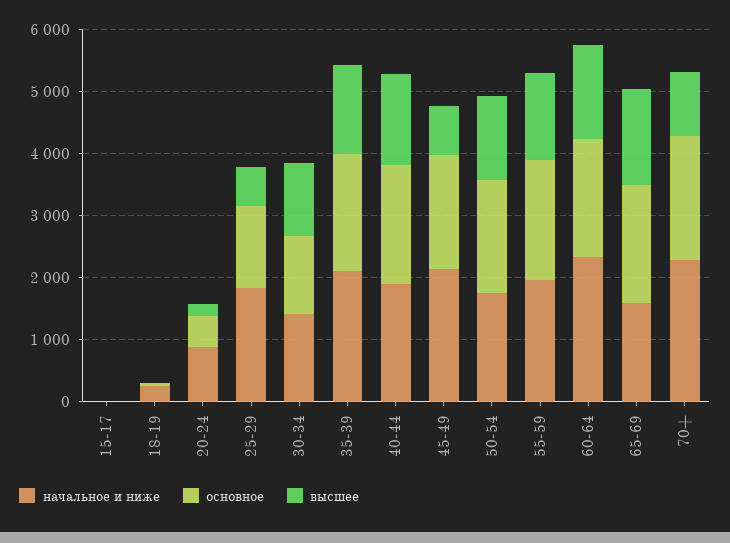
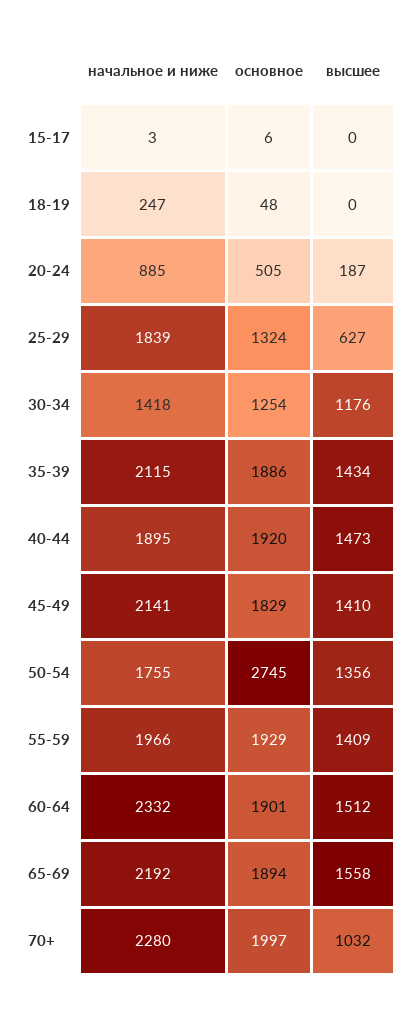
  {
    "начальное и ниже": {
      "15-17": 3,
      "18-19": 247,
      "20-24": 885,
      "25-29": 1839,
      "30-34": 1418,
      "35-39": 2115,
      "40-44": 1895,
      "45-49": 2141,
      "50-54": 1755,
      "55-59": 1966,
      "60-64": 2332,
-     "65-69": 1600,
+     "65-69": 2192,
      "70+": 2280
    },
    "основное": {
      "15-17": 6,
      "18-19": 48,
      "20-24": 505,
      "25-29": 1324,
      "30-34": 1254,
      "35-39": 1886,
      "40-44": 1920,
      "45-49": 1829,
-     "50-54": 1800,
+     "50-54": 2745,
      "55-59": 1929,
      "60-64": 1901,
      "65-69": 1894,
      "70+": 1997
    },
    "высшее": {
      "15-17": 0,
      "18-19": 0,
      "20-24": 187,
      "25-29": 627,
      "30-34": 1176,
      "35-39": 1434,
      "40-44": 1473,
-     "45-49": 800,
+     "45-49": 1410,
      "50-54": 1356,
      "55-59": 1409,
      "60-64": 1512,
      "65-69": 1558,
      "70+": 1032
    }
  }

